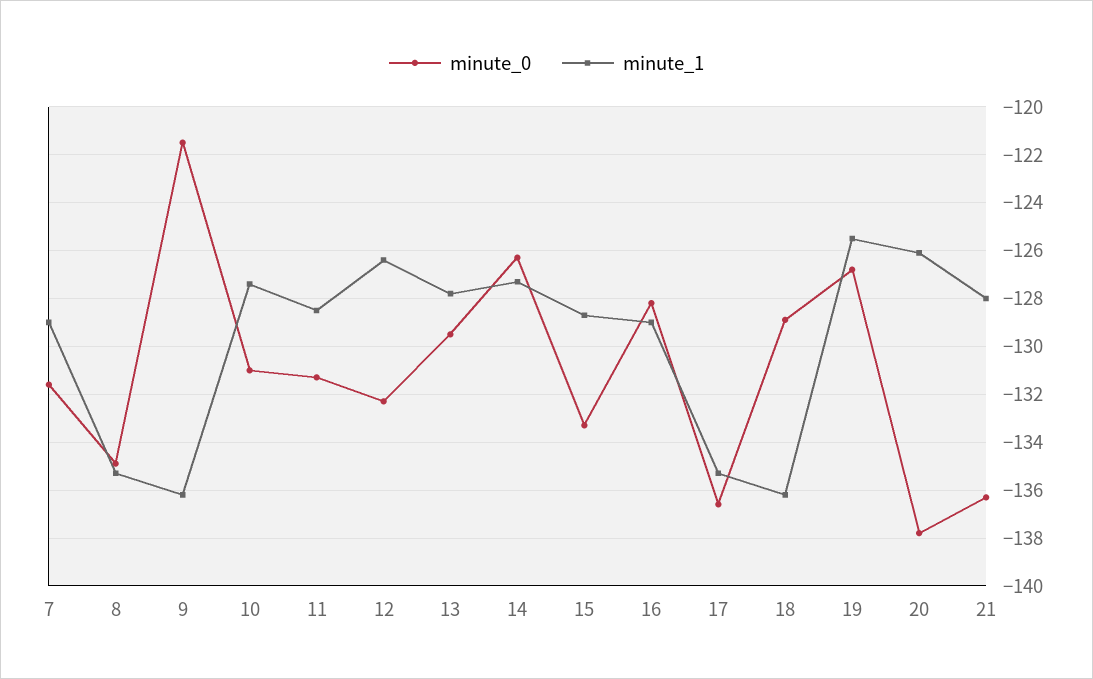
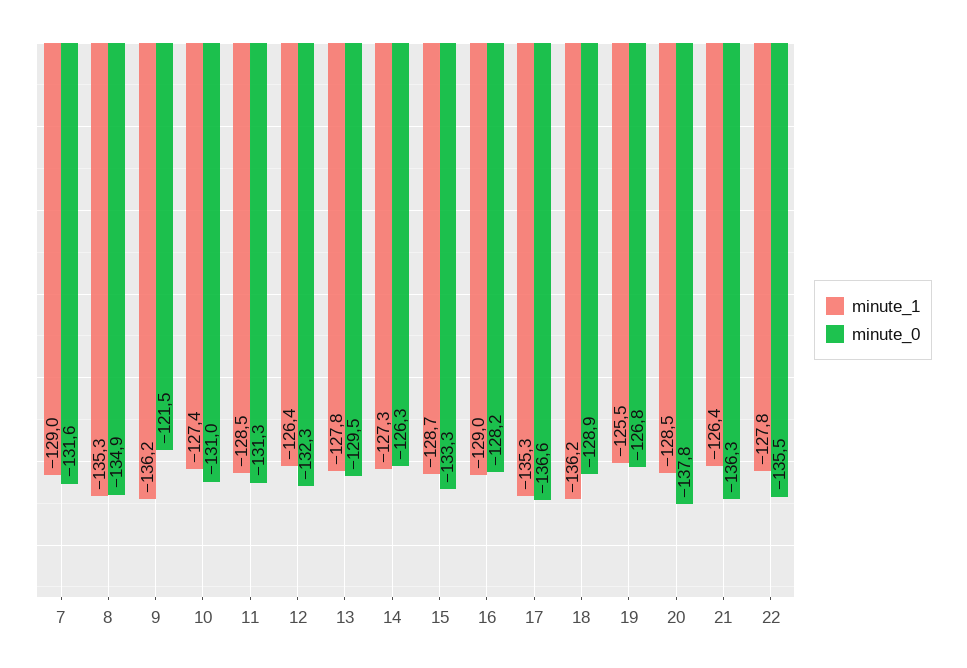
  {
    "minute_0": {
      "7": -131.6,
      "8": -134.9,
      "9": -121.5,
      "10": -131,
      "11": -131.3,
      "12": -132.3,
      "13": -129.5,
      "14": -126.3,
      "15": -133.3,
      "16": -128.2,
      "17": -136.6,
      "18": -128.9,
      "19": -126.8,
      "20": -137.8,
-     "21": -136.3
+     "21": -136.3,
+     "22": -135.5
    },
    "minute_1": {
      "7": -129,
      "8": -135.3,
      "9": -136.2,
      "10": -127.4,
      "11": -128.5,
      "12": -126.4,
      "13": -127.8,
      "14": -127.3,
      "15": -128.7,
      "16": -129,
      "17": -135.3,
      "18": -136.2,
      "19": -125.5,
-     "20": -126,
+     "20": -128.5,
-     "21": -128
+     "21": -126.4,
+     "22": -127.8
    }
  }

